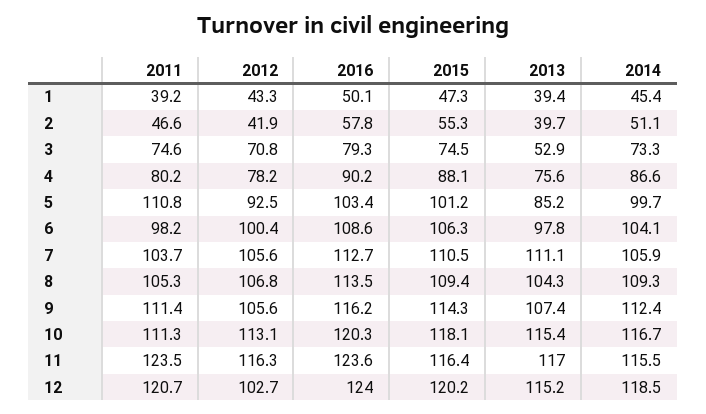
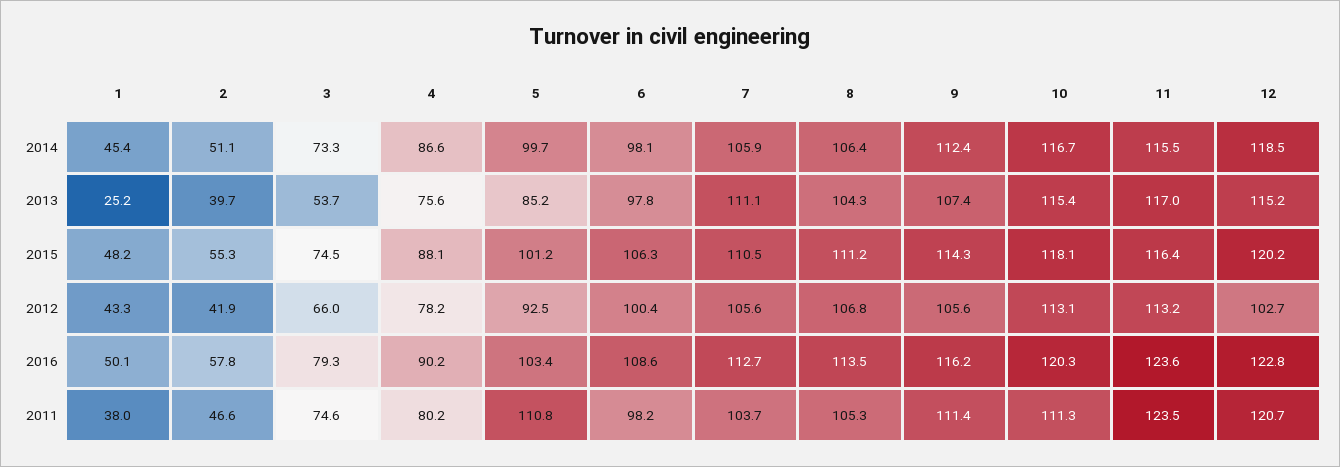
  {
    "2011": {
-     "1": 39.2,
+     "1": 38,
      "2": 46.6,
      "3": 74.6,
      "4": 80.2,
      "5": 110.8,
      "6": 98.2,
      "7": 103.7,
      "8": 105.3,
      "9": 111.4,
      "10": 111.3,
      "11": 123.5,
      "12": 120.7
    },
    "2012": {
      "1": 43.3,
      "2": 41.9,
-     "3": 70.8,
+     "3": 66,
      "4": 78.2,
      "5": 92.5,
      "6": 100.4,
      "7": 105.6,
      "8": 106.8,
      "9": 105.6,
      "10": 113.1,
-     "11": 116.3,
+     "11": 113.2,
      "12": 102.7
    },
    "2016": {
      "1": 50.1,
      "2": 57.8,
      "3": 79.3,
      "4": 90.2,
      "5": 103.4,
      "6": 108.6,
      "7": 112.7,
      "8": 113.5,
      "9": 116.2,
      "10": 120.3,
      "11": 123.6,
-     "12": 124
+     "12": 122.8
    },
    "2015": {
-     "1": 47.3,
+     "1": 48.2,
      "2": 55.3,
      "3": 74.5,
      "4": 88.1,
      "5": 101.2,
      "6": 106.3,
      "7": 110.5,
-     "8": 109.4,
+     "8": 111.2,
      "9": 114.3,
      "10": 118.1,
      "11": 116.4,
      "12": 120.2
    },
    "2013": {
-     "1": 39.4,
+     "1": 25.2,
      "2": 39.7,
-     "3": 52.9,
+     "3": 53.7,
      "4": 75.6,
      "5": 85.2,
      "6": 97.8,
      "7": 111.1,
      "8": 104.3,
      "9": 107.4,
      "10": 115.4,
      "11": 117,
      "12": 115.2
    },
    "2014": {
      "1": 45.4,
      "2": 51.1,
      "3": 73.3,
      "4": 86.6,
      "5": 99.7,
-     "6": 104.1,
+     "6": 98.1,
      "7": 105.9,
-     "8": 109.3,
+     "8": 106.4,
      "9": 112.4,
      "10": 116.7,
      "11": 115.5,
      "12": 118.5
    }
  }

